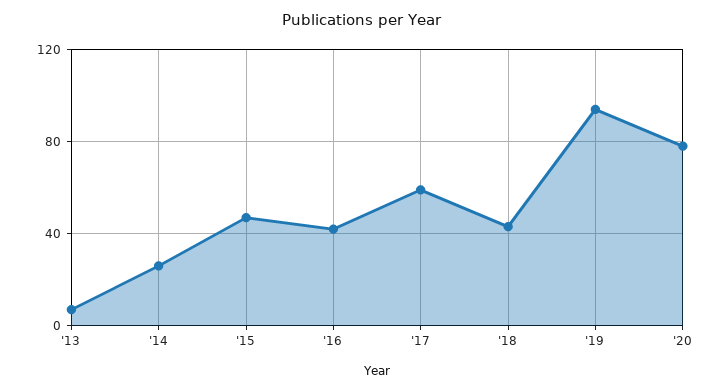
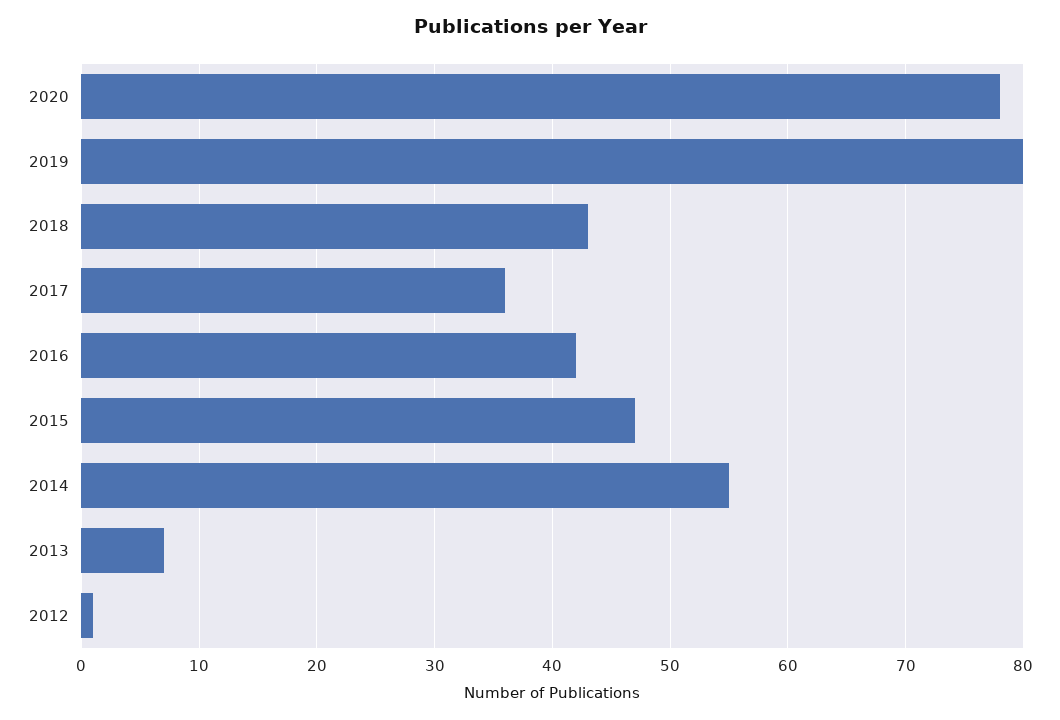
  {
    "'13": 7,
-   "'14": 25,
+   "'14": 55,
    "'15": 47,
    "'16": 42,
-   "'17": 60,
+   "'17": 36,
    "'18": 43,
-   "'19": 95,
+   "'19": 80,
-   "'20": 78
+   "'20": 78,
+   "2012": 1
  }

